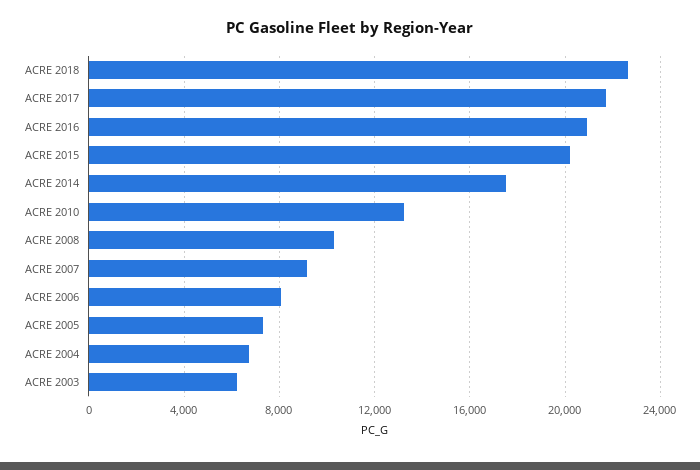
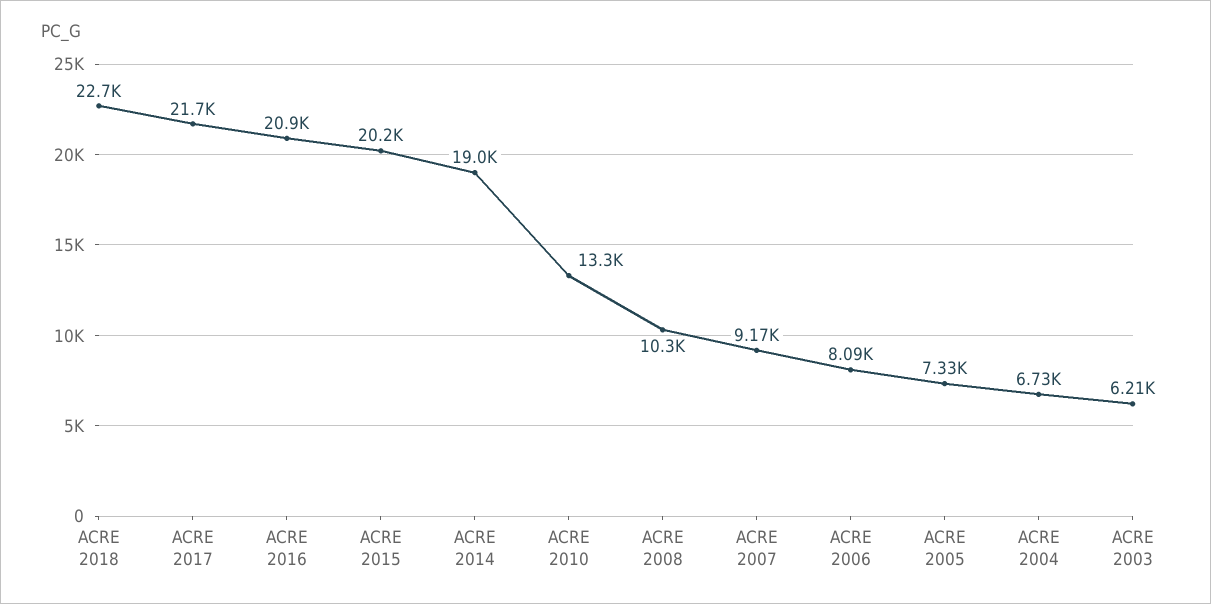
  {
    "ACRE 2018": 22700,
    "ACRE 2017": 21700,
    "ACRE 2016": 20900,
    "ACRE 2015": 20200,
-   "ACRE 2014": 17500,
+   "ACRE 2014": 19000,
    "ACRE 2010": 13300,
    "ACRE 2008": 10300,
    "ACRE 2007": 9170,
    "ACRE 2006": 8090,
    "ACRE 2005": 7330,
    "ACRE 2004": 6730,
    "ACRE 2003": 6210
  }

